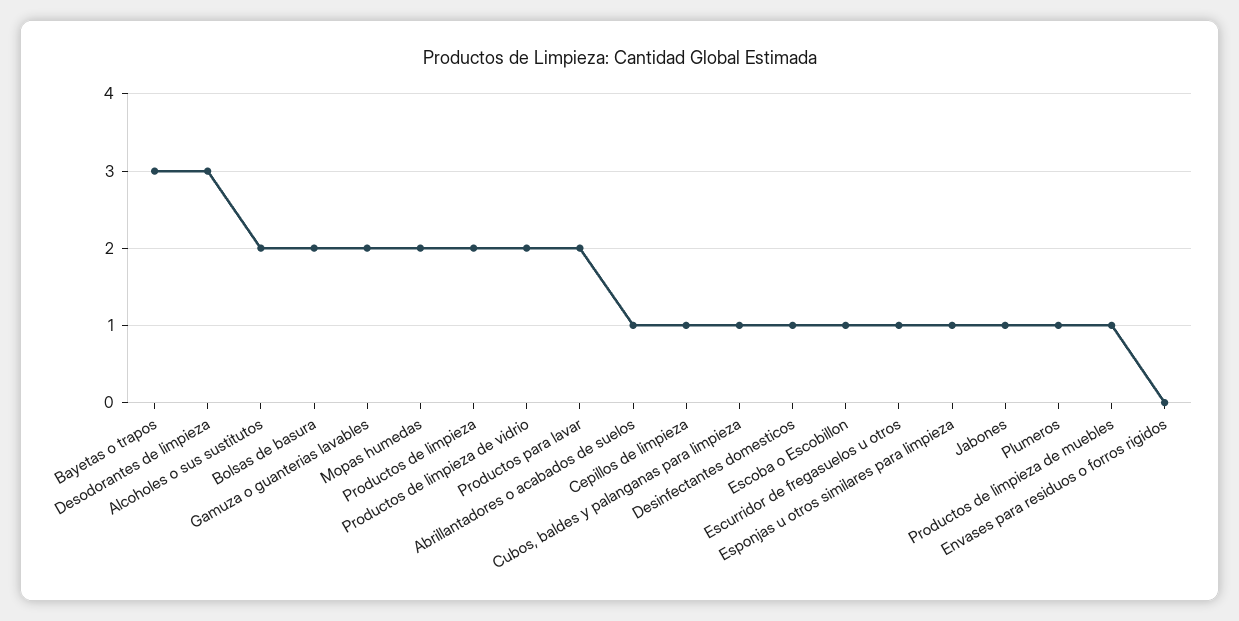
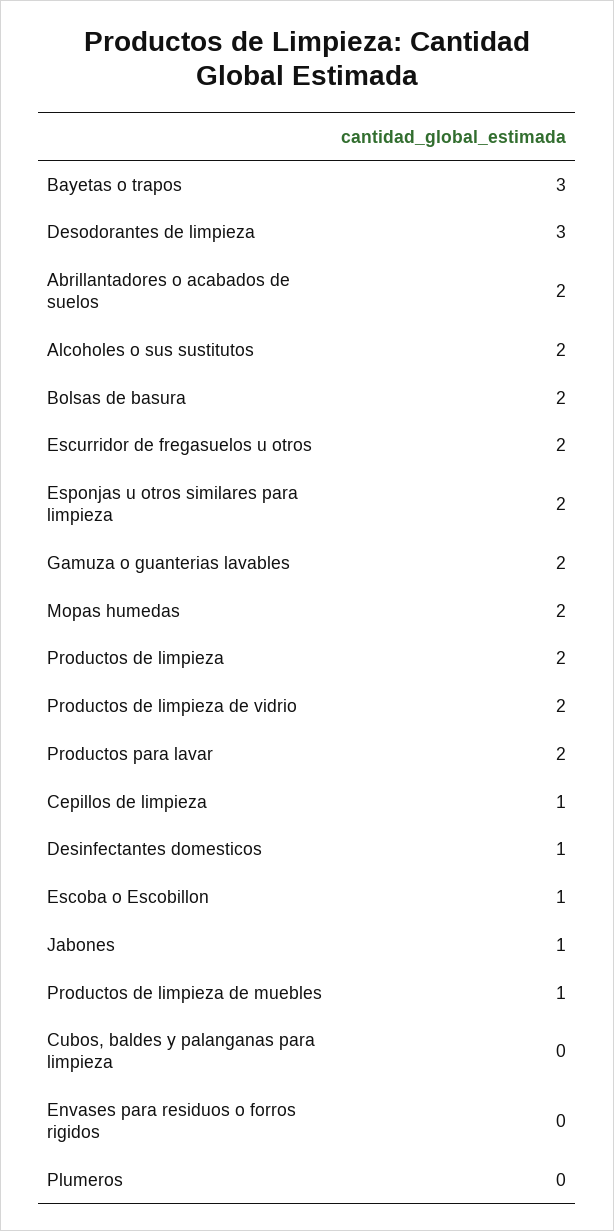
  {
    "Bayetas o trapos": 3,
    "Desodorantes de limpieza": 3,
    "Alcoholes o sus sustitutos": 2,
    "Bolsas de basura": 2,
    "Gamuza o guanterias lavables": 2,
    "Mopas humedas": 2,
    "Productos de limpieza": 2,
    "Productos de limpieza de vidrio": 2,
    "Productos para lavar": 2,
-   "Abrillantadores o acabados de suelos": 1,
+   "Abrillantadores o acabados de suelos": 2,
    "Cepillos de limpieza": 1,
-   "Cubos, baldes y palanganas para limpieza": 1,
+   "Cubos, baldes y palanganas para limpieza": 0,
    "Desinfectantes domesticos": 1,
    "Escoba o Escobillon": 1,
-   "Escurridor de fregasuelos u otros": 1,
+   "Escurridor de fregasuelos u otros": 2,
-   "Esponjas u otros similares para limpieza": 1,
+   "Esponjas u otros similares para limpieza": 2,
    "Jabones": 1,
-   "Plumeros": 1,
+   "Plumeros": 0,
    "Productos de limpieza de muebles": 1,
    "Envases para residuos o forros rigidos": 0
  }

